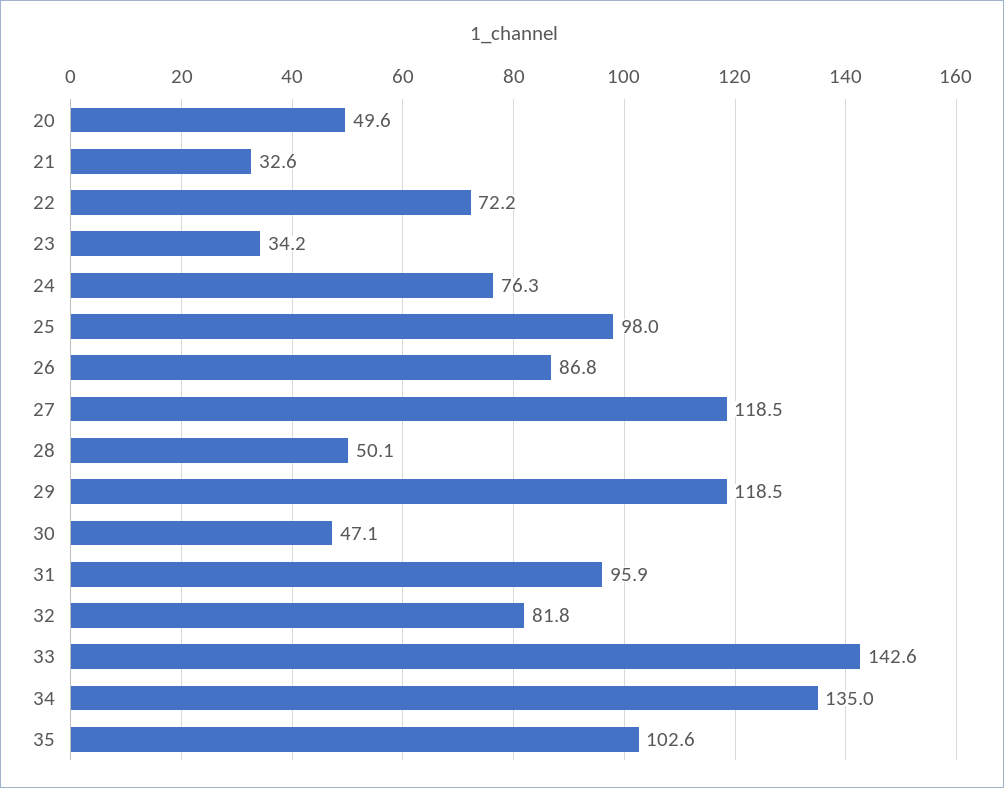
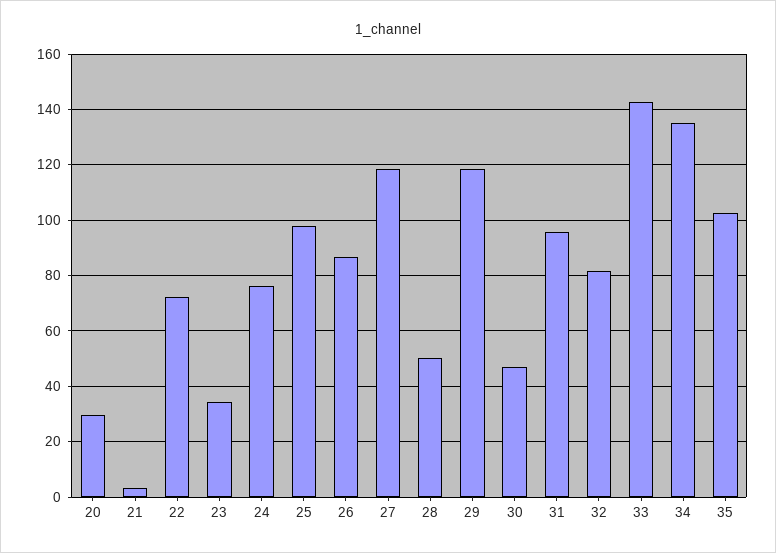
  {
-   "20": 49.6,
+   "20": 30,
-   "21": 32.6,
+   "21": 2.5,
    "22": 72.2,
    "23": 34.2,
    "24": 76.3,
    "25": 98,
    "26": 86.8,
    "27": 118.5,
    "28": 50.1,
    "29": 118.5,
    "30": 47.1,
    "31": 95.9,
    "32": 81.8,
    "33": 142.6,
    "34": 135,
    "35": 102.6
  }

